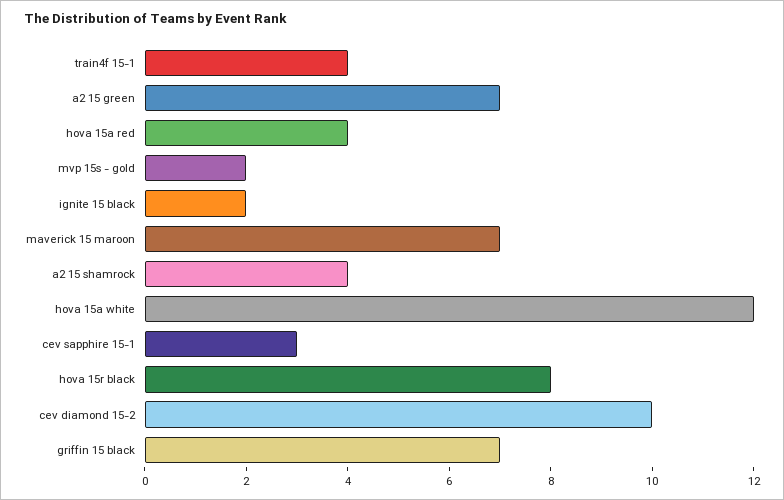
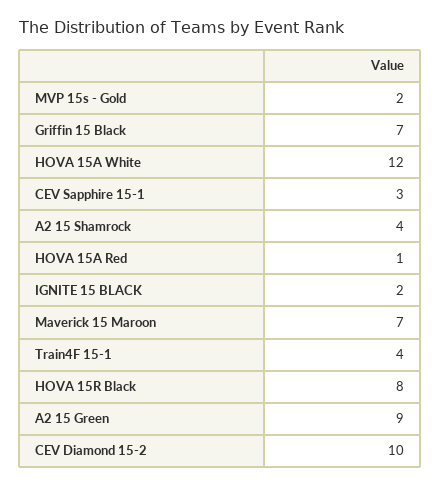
  {
    "train4f 15-1": 4,
-   "a2 15 green": 7,
+   "a2 15 green": 9,
-   "hova 15a red": 4,
+   "hova 15a red": 1,
    "mvp 15s - gold": 2,
    "ignite 15 black": 2,
    "maverick 15 maroon": 7,
    "a2 15 shamrock": 4,
    "hova 15a white": 12,
    "cev sapphire 15-1": 3,
    "hova 15r black": 8,
    "cev diamond 15-2": 10,
    "griffin 15 black": 7
  }

